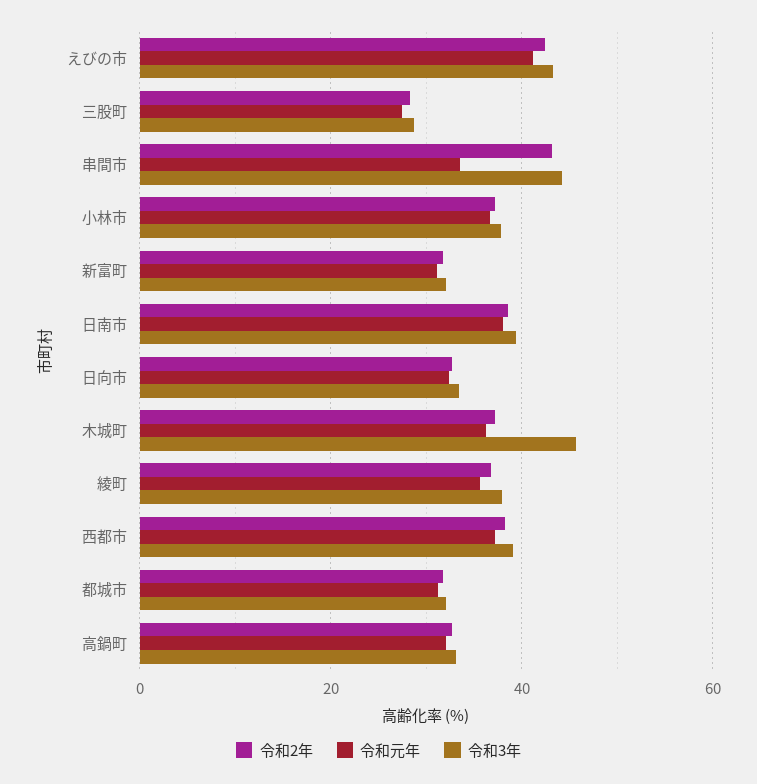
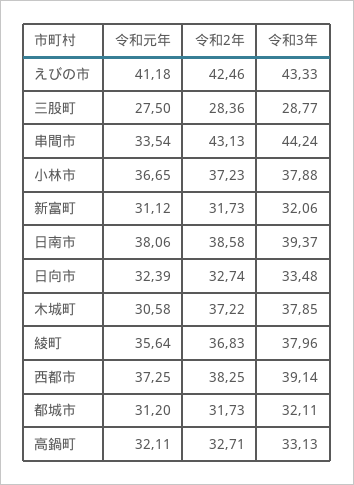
  {
    "令和2年": {
      "えびの市": 42.46,
      "三股町": 28.36,
      "串間市": 43.13,
      "小林市": 37.23,
      "新富町": 31.73,
      "日南市": 38.58,
      "日向市": 32.74,
      "木城町": 37.22,
      "綾町": 36.83,
      "西都市": 38.25,
      "都城市": 31.73,
      "高鍋町": 32.71
    },
    "令和元年": {
      "えびの市": 41.18,
      "三股町": 27.5,
      "串間市": 33.54,
      "小林市": 36.65,
      "新富町": 31.12,
      "日南市": 38.06,
      "日向市": 32.39,
-     "木城町": 36,
+     "木城町": 30.58,
      "綾町": 35.64,
      "西都市": 37.25,
      "都城市": 31.2,
      "高鍋町": 32.11
    },
    "令和3年": {
      "えびの市": 43.33,
      "三股町": 28.77,
      "串間市": 44.24,
      "小林市": 37.88,
      "新富町": 32.06,
      "日南市": 39.37,
      "日向市": 33.48,
-     "木城町": 46,
+     "木城町": 37.85,
      "綾町": 37.96,
      "西都市": 39.14,
      "都城市": 32.11,
      "高鍋町": 33.13
    }
  }

